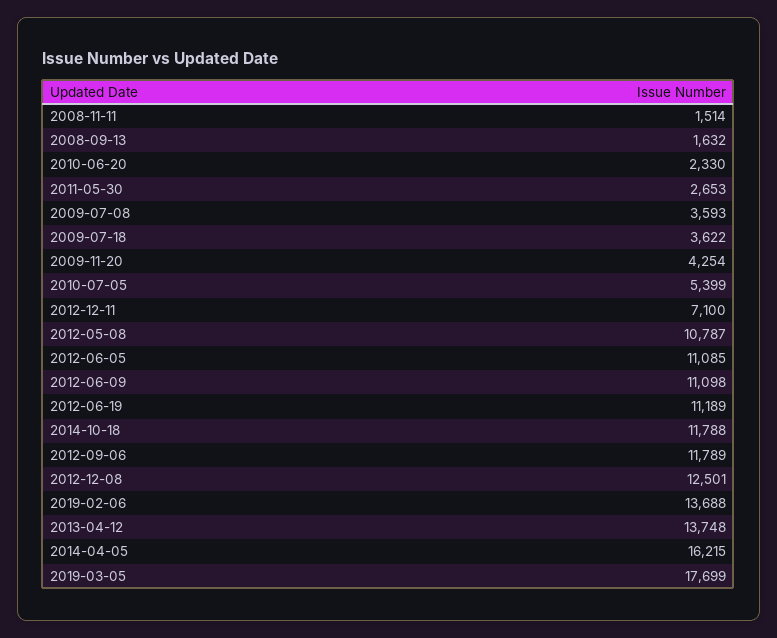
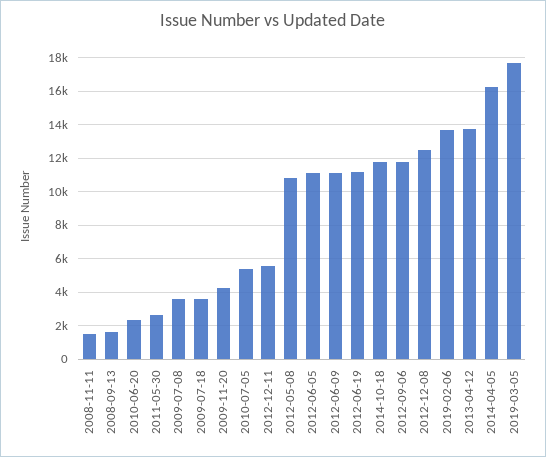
  {
    "2008-11-11": 1514,
    "2008-09-13": 1632,
    "2010-06-20": 2330,
    "2011-05-30": 2653,
    "2009-07-08": 3593,
    "2009-07-18": 3622,
    "2009-11-20": 4254,
    "2010-07-05": 5399,
-   "2012-12-11": 7100,
+   "2012-12-11": 5500,
    "2012-05-08": 10787,
    "2012-06-05": 11085,
    "2012-06-09": 11098,
    "2012-06-19": 11189,
    "2014-10-18": 11788,
    "2012-09-06": 11789,
    "2012-12-08": 12501,
    "2019-02-06": 13688,
    "2013-04-12": 13748,
    "2014-04-05": 16215,
    "2019-03-05": 17699
  }

